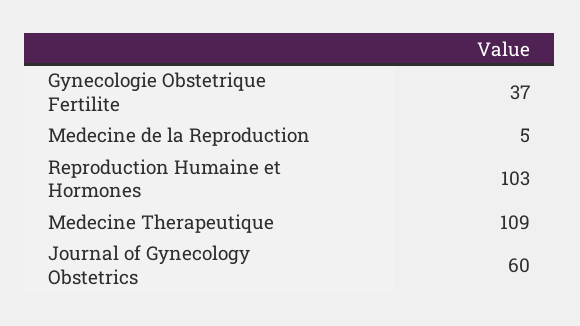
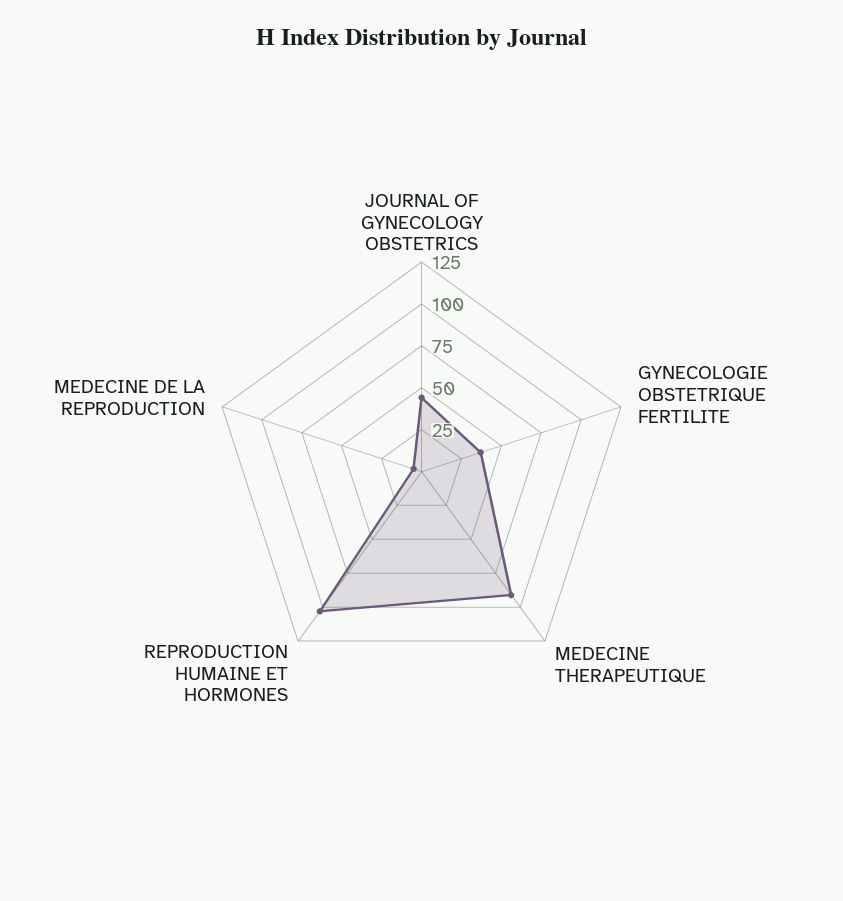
  {
    "Gynecologie Obstetrique Fertilite": 37,
    "Medecine de la Reproduction": 5,
    "Reproduction Humaine et Hormones": 103,
-   "Medecine Therapeutique": 109,
+   "Medecine Therapeutique": 90,
-   "Journal of Gynecology Obstetrics": 60
+   "Journal of Gynecology Obstetrics": 45
  }

